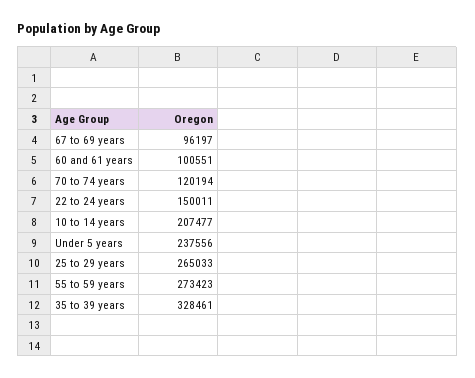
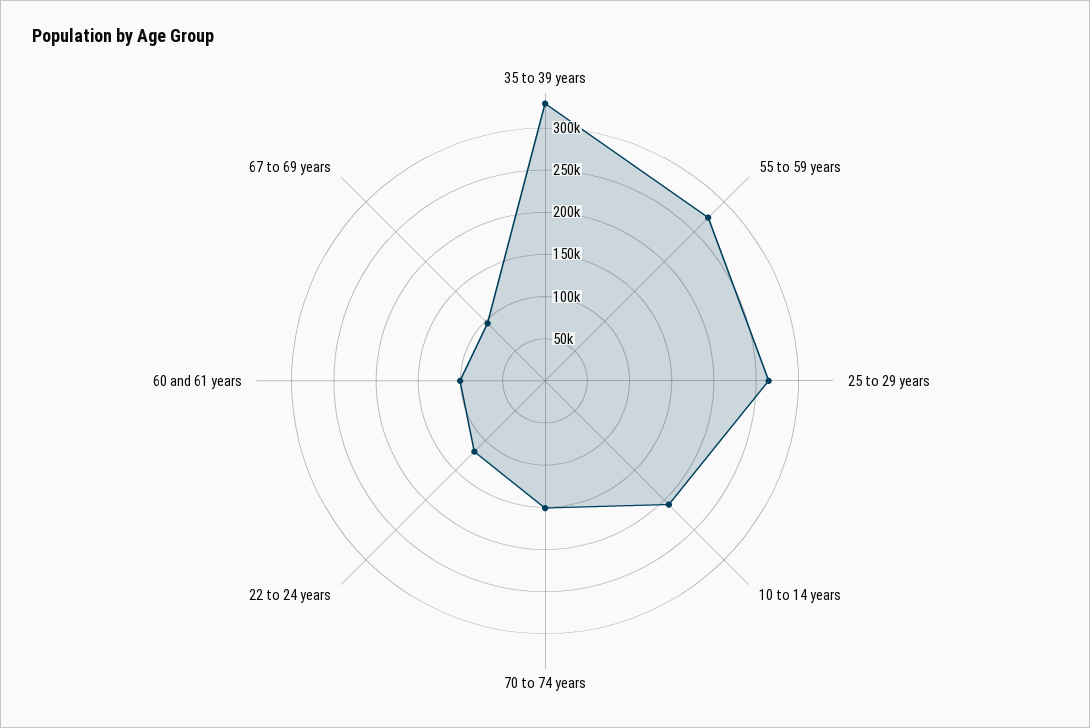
  {
    "67 to 69 years": 96197,
    "60 and 61 years": 100551,
-   "70 to 74 years": 120194,
+   "70 to 74 years": 150000,
-   "22 to 24 years": 150011,
+   "22 to 24 years": 120000,
    "10 to 14 years": 207477,
-   "Under 5 years": 237556,
    "25 to 29 years": 265033,
    "55 to 59 years": 273423,
    "35 to 39 years": 328461
  }

